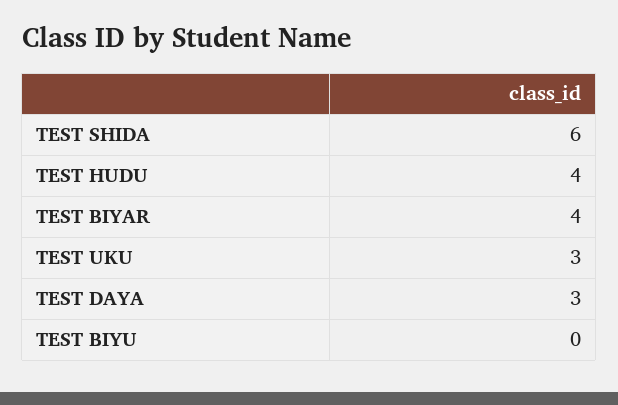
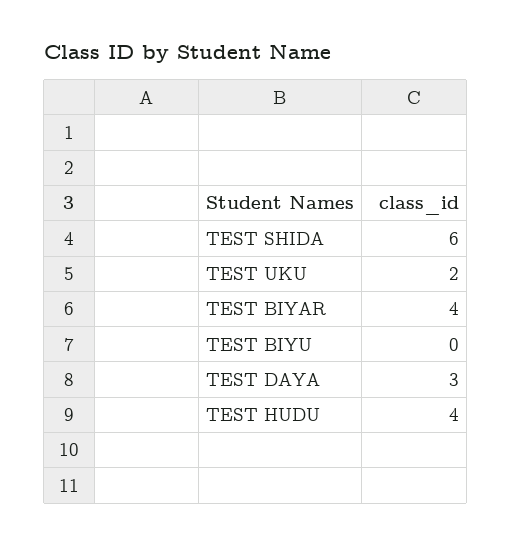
  {
    "TEST SHIDA": 6,
    "TEST HUDU": 4,
    "TEST BIYAR": 4,
-   "TEST UKU": 3,
+   "TEST UKU": 2,
    "TEST DAYA": 3,
    "TEST BIYU": 0
  }

